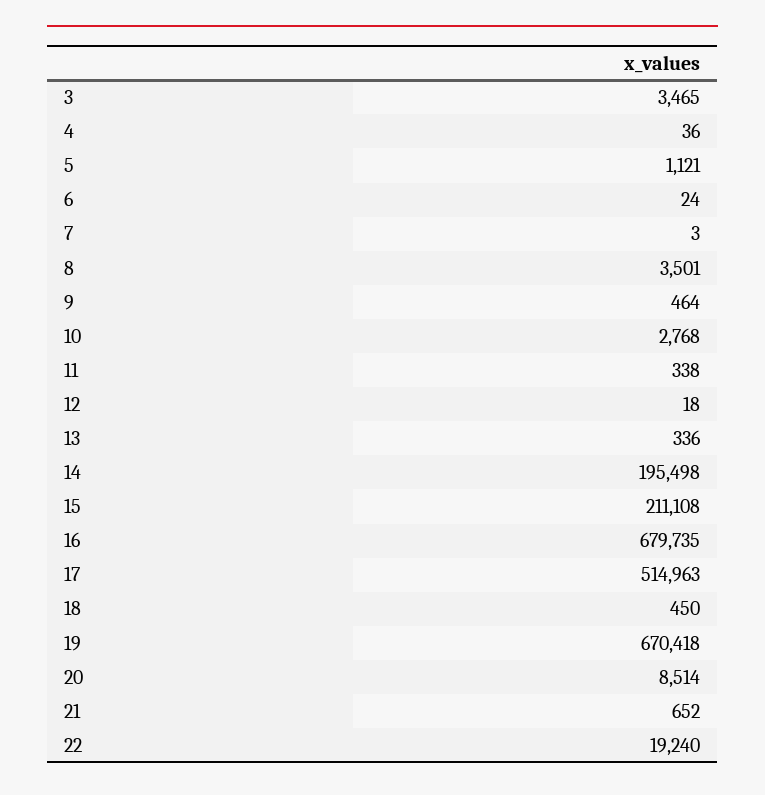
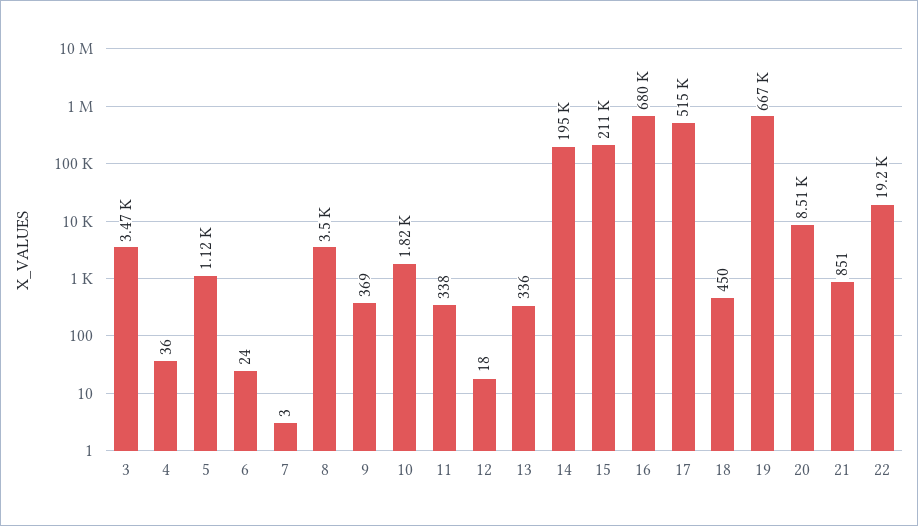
  {
    "3": 3465,
    "4": 36,
    "5": 1121,
    "6": 24,
    "7": 3,
    "8": 3501,
-   "9": 464,
+   "9": 369,
-   "10": 2768,
+   "10": 1820,
    "11": 338,
    "12": 18,
    "13": 336,
    "14": 195498,
    "15": 211108,
    "16": 679735,
    "17": 514963,
    "18": 450,
-   "19": 670418,
+   "19": 667000,
    "20": 8514,
-   "21": 652,
+   "21": 851,
    "22": 19240
  }

